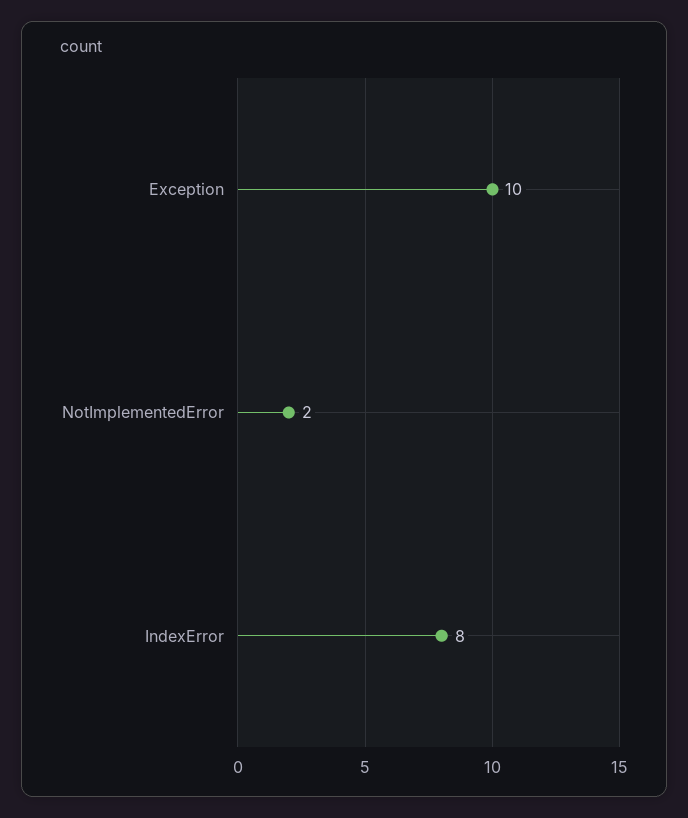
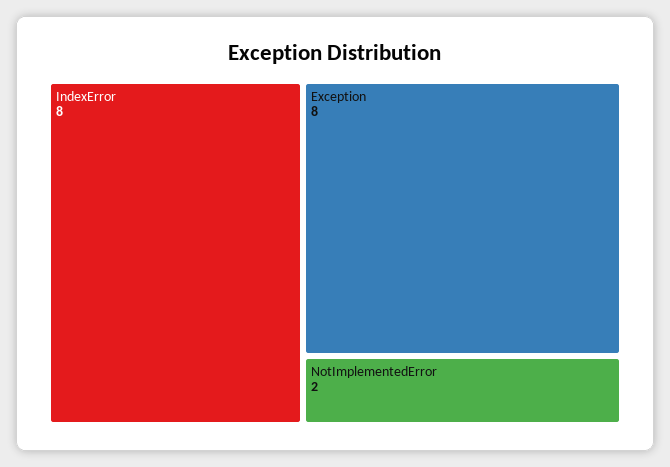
  {
-   "Exception": 10,
+   "Exception": 8,
    "NotImplementedError": 2,
    "IndexError": 8
  }

